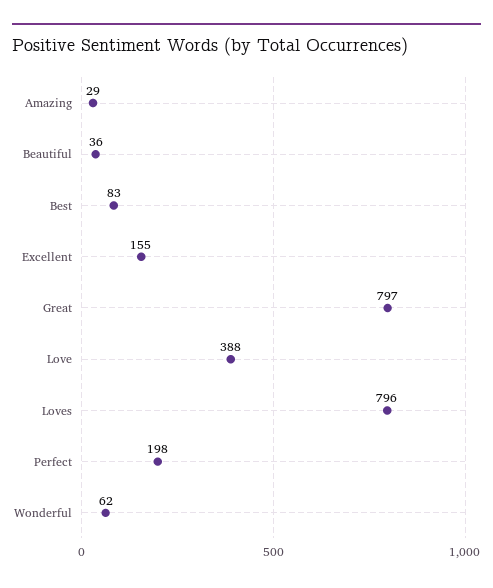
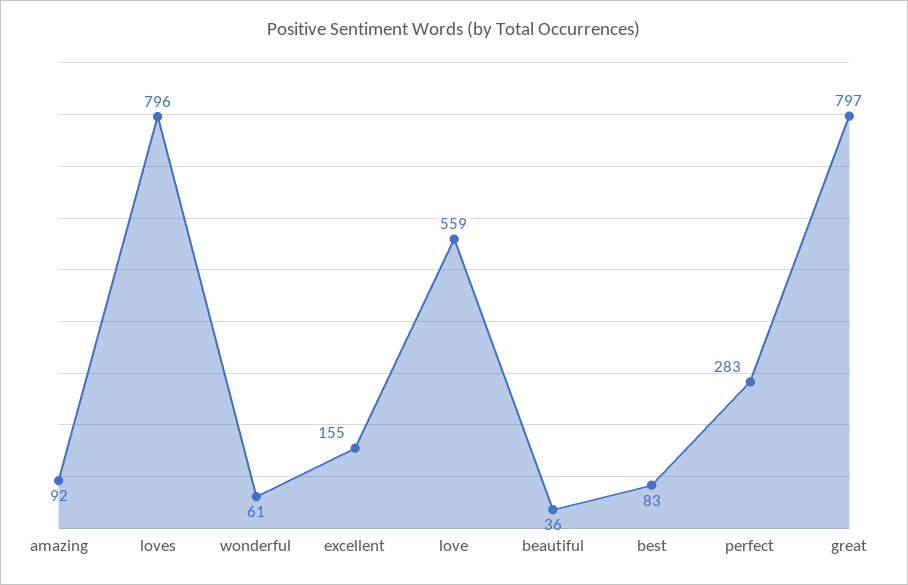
  {
-   "Amazing": 29,
+   "Amazing": 92,
    "Beautiful": 36,
    "Best": 83,
    "Excellent": 155,
    "Great": 797,
-   "Love": 388,
+   "Love": 559,
    "Loves": 796,
-   "Perfect": 198,
+   "Perfect": 283,
-   "Wonderful": 62
+   "Wonderful": 61
  }

